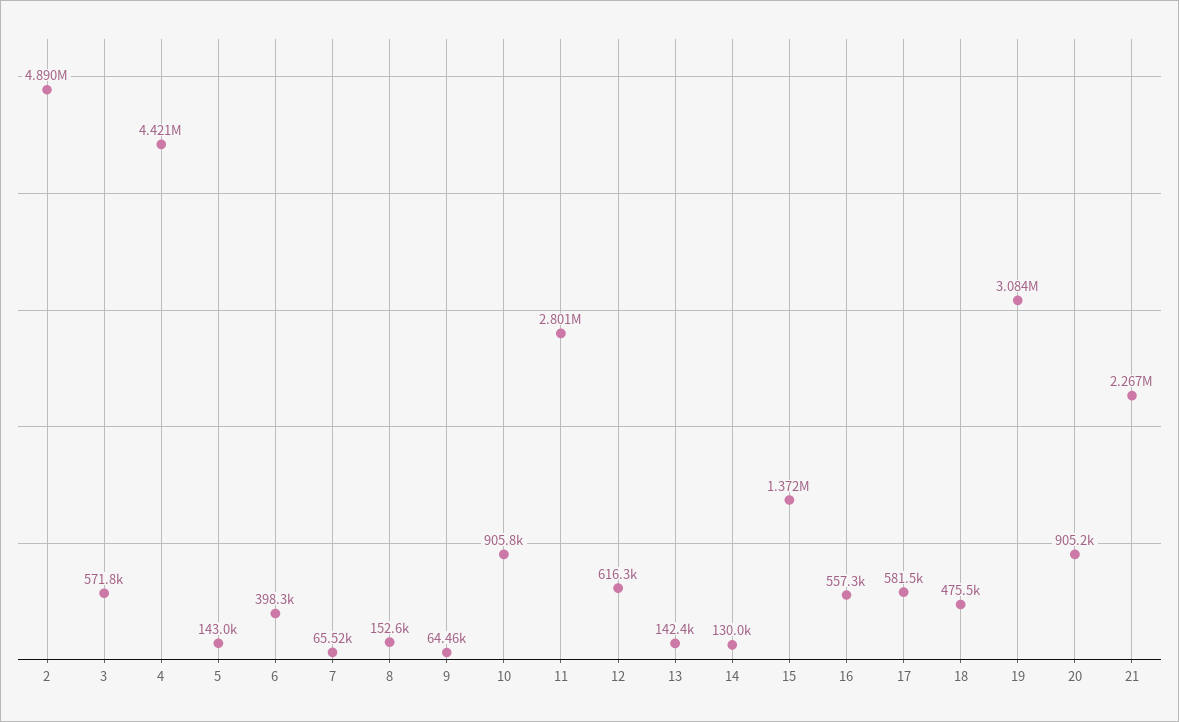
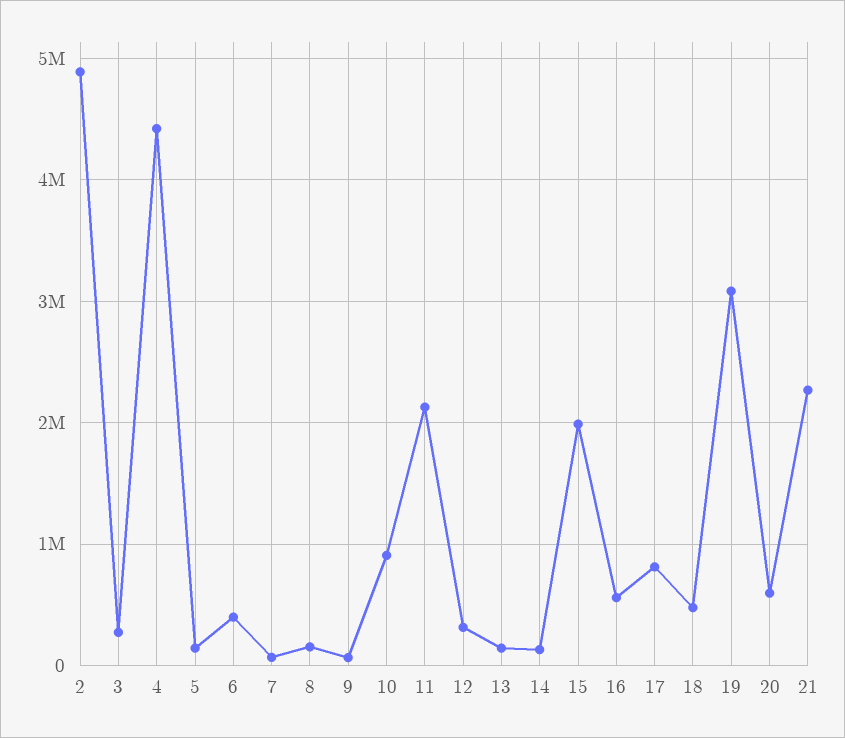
  {
    "2": 4890000,
-   "3": 571800,
+   "3": 300000,
    "4": 4421000,
    "5": 143000,
    "6": 398300,
    "7": 65520,
    "8": 152600,
    "9": 64460,
    "10": 905800,
-   "11": 2801000,
+   "11": 2100000,
-   "12": 616300,
+   "12": 300000,
    "13": 142400,
    "14": 130000,
-   "15": 1372000,
+   "15": 2000000,
    "16": 557300,
-   "17": 581500,
+   "17": 800000,
    "18": 475500,
    "19": 3084000,
-   "20": 905200,
+   "20": 600000,
    "21": 2267000
  }

